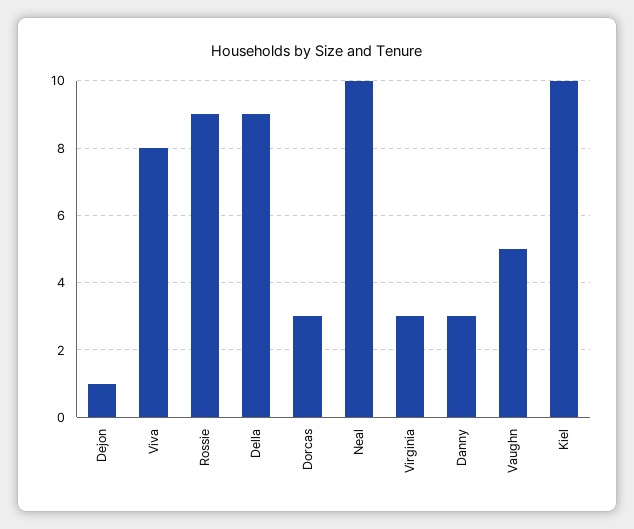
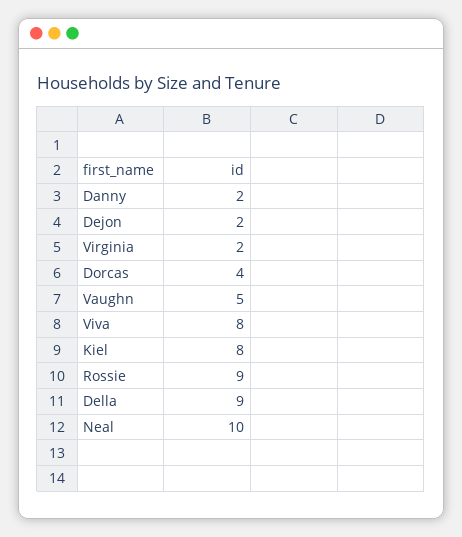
  {
-   "Dejon": 1,
+   "Dejon": 2,
    "Viva": 8,
    "Rossie": 9,
    "Della": 9,
-   "Dorcas": 3,
+   "Dorcas": 4,
    "Neal": 10,
-   "Virginia": 3,
+   "Virginia": 2,
-   "Danny": 3,
+   "Danny": 2,
    "Vaughn": 5,
-   "Kiel": 10
+   "Kiel": 8
  }

